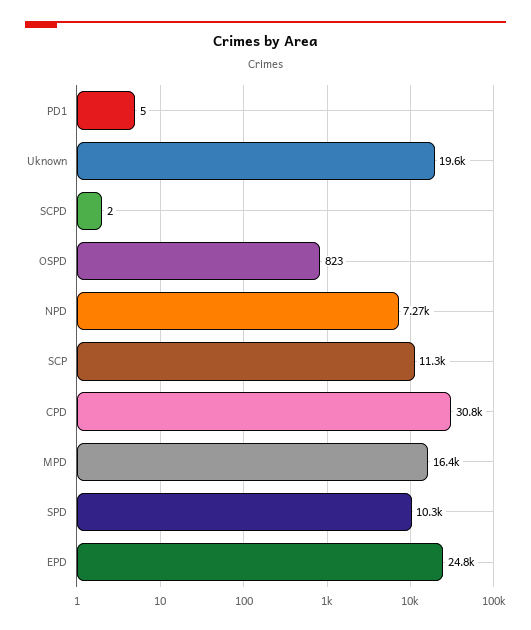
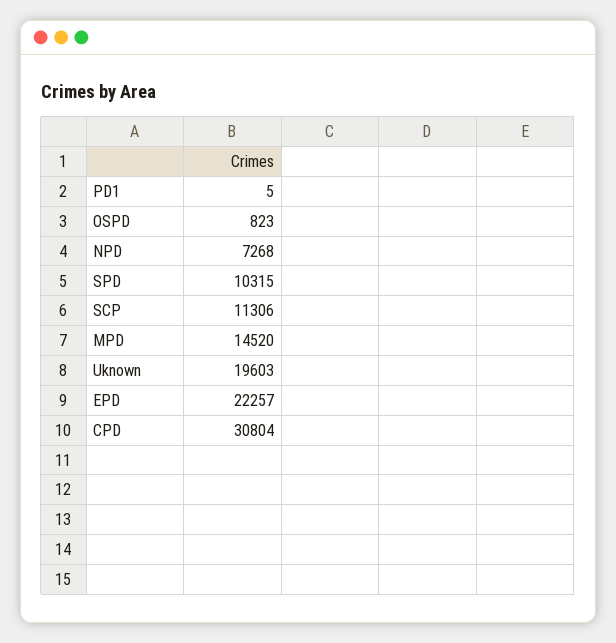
  {
    "PD1": 5,
    "Uknown": 19603,
-   "SCPD": 2,
    "OSPD": 823,
    "NPD": 7268,
    "SCP": 11306,
    "CPD": 30804,
-   "MPD": 16400,
+   "MPD": 14520,
    "SPD": 10315,
-   "EPD": 24800
+   "EPD": 22257
  }

